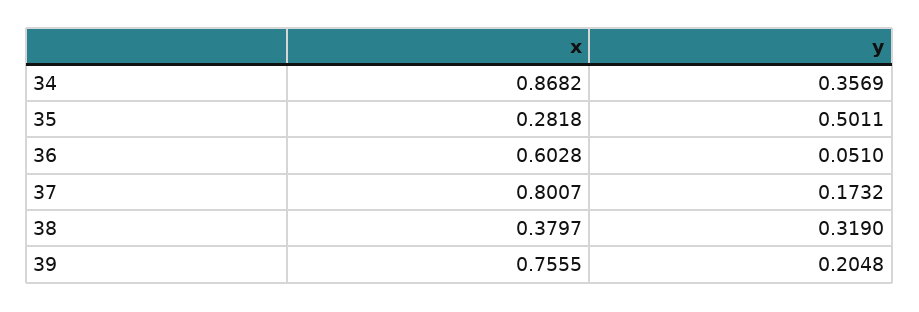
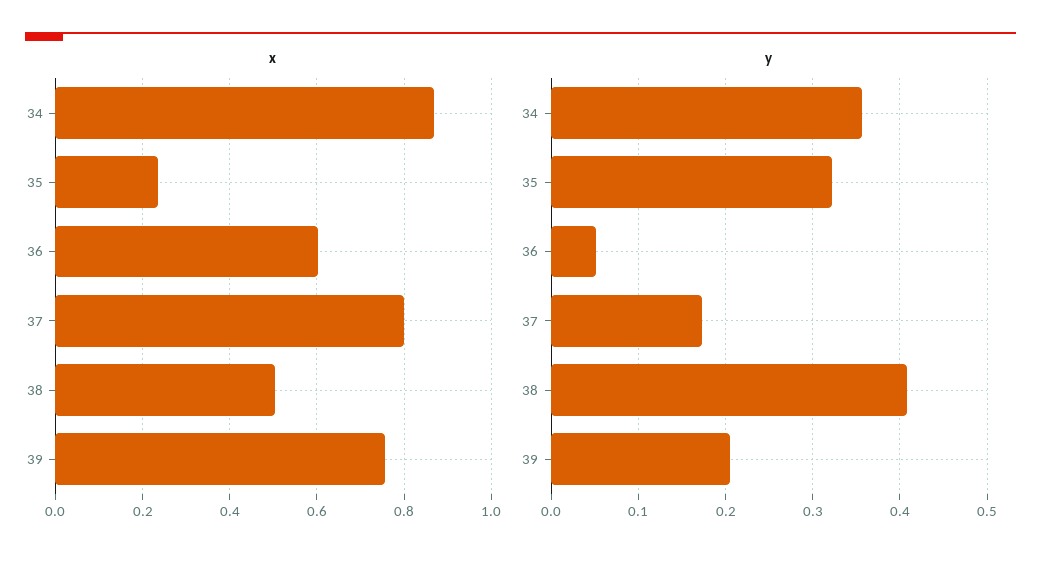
  {
    "x": {
      "34": 0.8682,
-     "35": 0.2818,
+     "35": 0.24,
      "36": 0.6028,
      "37": 0.8007,
-     "38": 0.3797,
+     "38": 0.5,
      "39": 0.7555
    },
    "y": {
      "34": 0.3569,
-     "35": 0.5011,
+     "35": 0.32,
      "36": 0.051,
      "37": 0.1732,
-     "38": 0.319,
+     "38": 0.41,
      "39": 0.2048
    }
  }

